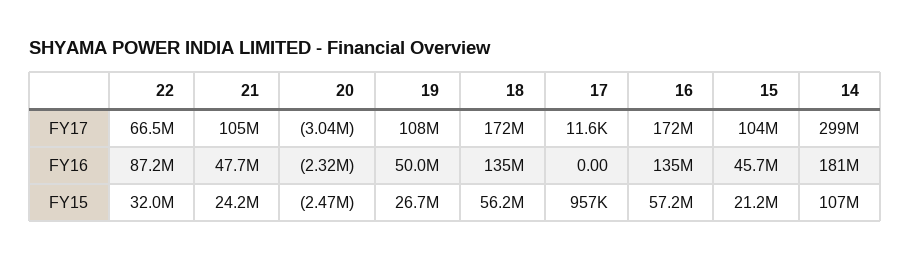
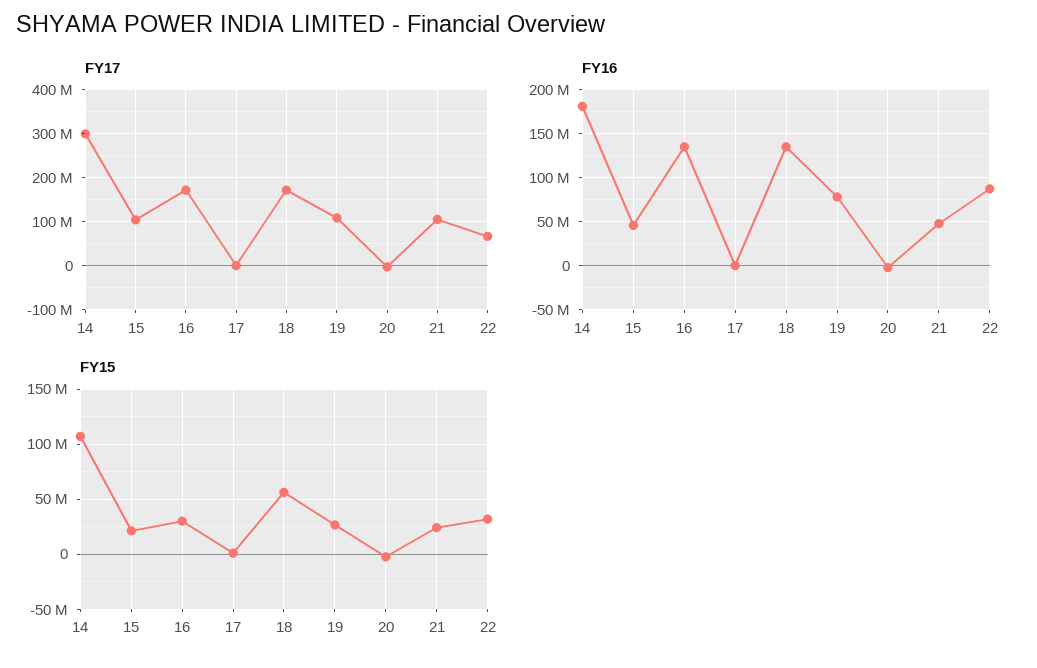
  {
    "FY17": {
      "22": 66500000,
      "21": 105000000,
      "20": -3040000,
      "19": 108000000,
      "18": 172000000,
      "17": 11600,
      "16": 172000000,
      "15": 104000000,
      "14": 299000000
    },
    "FY16": {
      "22": 87200000,
      "21": 47700000,
      "20": -2320000,
-     "19": 50000000,
+     "19": 80000000,
      "18": 135000000,
      "17": 0,
      "16": 135000000,
      "15": 45700000,
      "14": 181000000
    },
    "FY15": {
      "22": 32000000,
      "21": 24200000,
      "20": -2470000,
      "19": 26700000,
      "18": 56200000,
      "17": 957000,
-     "16": 57200000,
+     "16": 30000000,
      "15": 21200000,
      "14": 107000000
    }
  }

